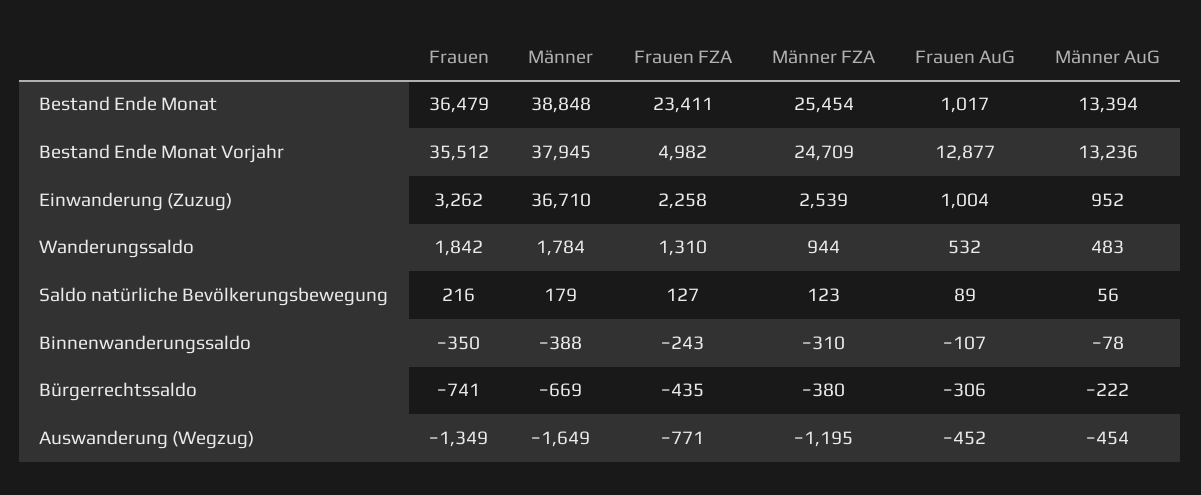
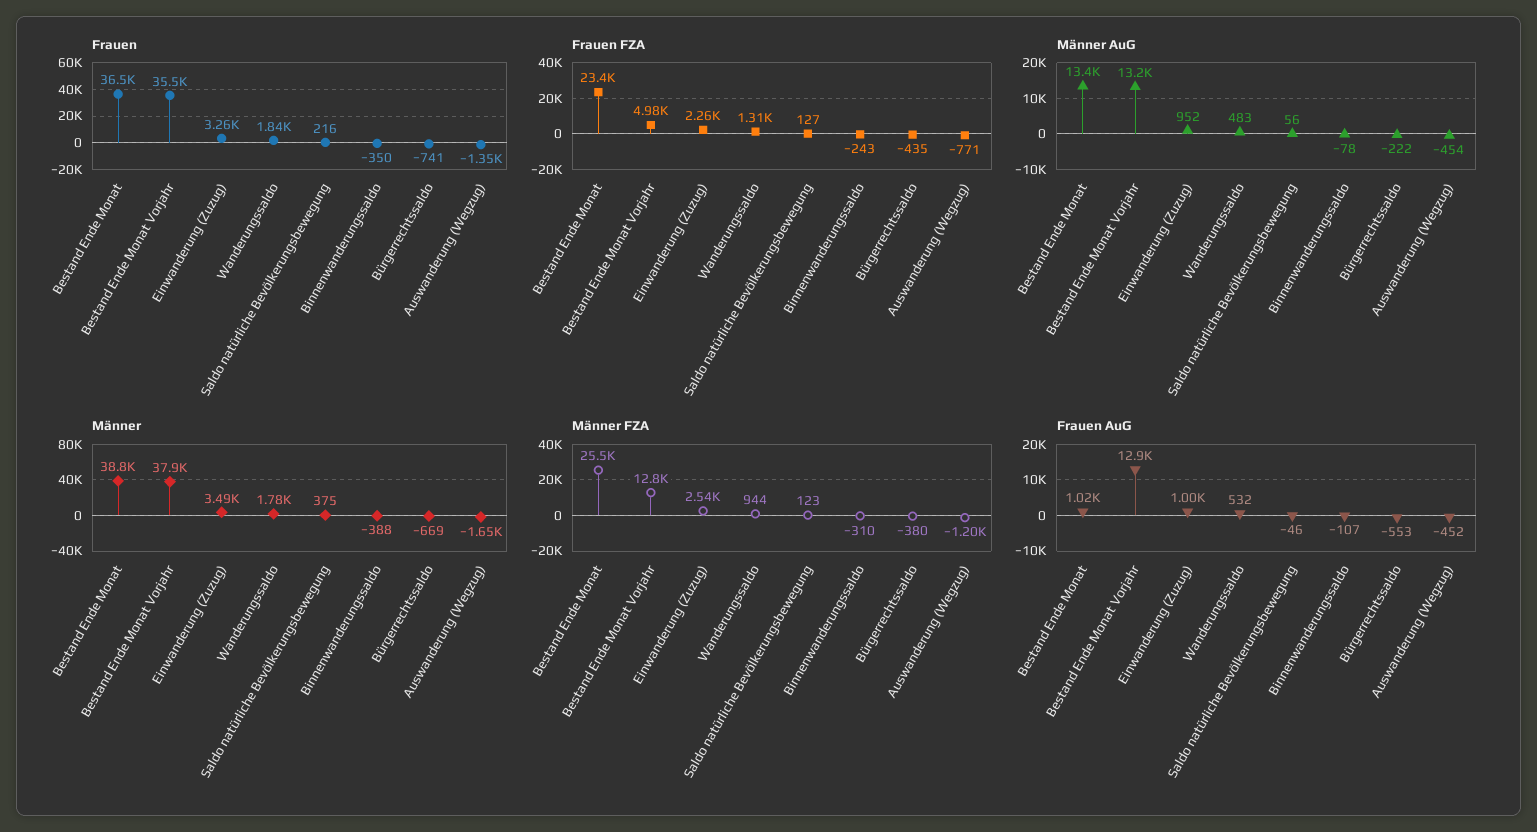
  {
    "Frauen": {
      "Bestand Ende Monat": 36479,
      "Bestand Ende Monat Vorjahr": 35512,
      "Einwanderung (Zuzug)": 3262,
      "Wanderungssaldo": 1842,
      "Saldo natürliche Bevölkerungsbewegung": 216,
      "Binnenwanderungssaldo": -350,
      "Bürgerrechtssaldo": -741,
      "Auswanderung (Wegzug)": -1349
    },
    "Männer": {
      "Bestand Ende Monat": 38848,
      "Bestand Ende Monat Vorjahr": 37945,
-     "Einwanderung (Zuzug)": 36710,
+     "Einwanderung (Zuzug)": 3490,
      "Wanderungssaldo": 1784,
-     "Saldo natürliche Bevölkerungsbewegung": 179,
+     "Saldo natürliche Bevölkerungsbewegung": 375,
      "Binnenwanderungssaldo": -388,
      "Bürgerrechtssaldo": -669,
      "Auswanderung (Wegzug)": -1649
    },
    "Frauen FZA": {
      "Bestand Ende Monat": 23411,
      "Bestand Ende Monat Vorjahr": 4982,
      "Einwanderung (Zuzug)": 2258,
      "Wanderungssaldo": 1310,
      "Saldo natürliche Bevölkerungsbewegung": 127,
      "Binnenwanderungssaldo": -243,
      "Bürgerrechtssaldo": -435,
      "Auswanderung (Wegzug)": -771
    },
    "Männer FZA": {
      "Bestand Ende Monat": 25454,
-     "Bestand Ende Monat Vorjahr": 24709,
+     "Bestand Ende Monat Vorjahr": 12800,
      "Einwanderung (Zuzug)": 2539,
      "Wanderungssaldo": 944,
      "Saldo natürliche Bevölkerungsbewegung": 123,
      "Binnenwanderungssaldo": -310,
      "Bürgerrechtssaldo": -380,
      "Auswanderung (Wegzug)": -1195
    },
    "Frauen AuG": {
      "Bestand Ende Monat": 1017,
      "Bestand Ende Monat Vorjahr": 12877,
      "Einwanderung (Zuzug)": 1004,
      "Wanderungssaldo": 532,
-     "Saldo natürliche Bevölkerungsbewegung": 89,
+     "Saldo natürliche Bevölkerungsbewegung": -46,
      "Binnenwanderungssaldo": -107,
-     "Bürgerrechtssaldo": -306,
+     "Bürgerrechtssaldo": -553,
      "Auswanderung (Wegzug)": -452
    },
    "Männer AuG": {
      "Bestand Ende Monat": 13394,
      "Bestand Ende Monat Vorjahr": 13236,
      "Einwanderung (Zuzug)": 952,
      "Wanderungssaldo": 483,
      "Saldo natürliche Bevölkerungsbewegung": 56,
      "Binnenwanderungssaldo": -78,
      "Bürgerrechtssaldo": -222,
      "Auswanderung (Wegzug)": -454
    }
  }

